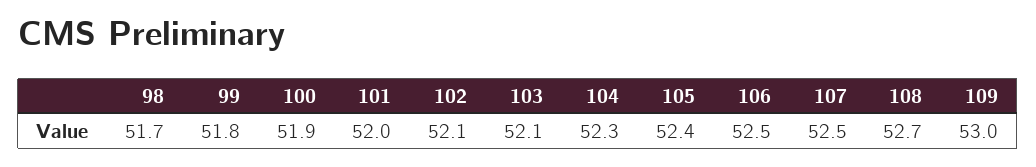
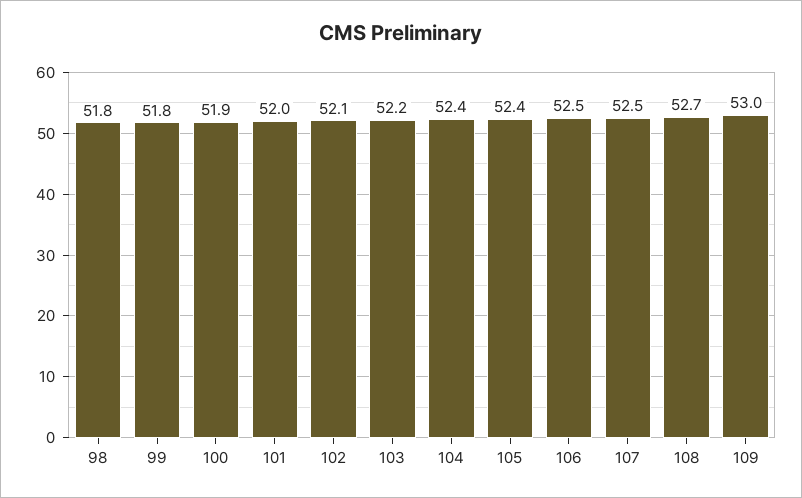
  {
-   "98": 51.7,
+   "98": 51.8,
    "99": 51.8,
    "100": 51.9,
    "101": 52,
    "102": 52.1,
-   "103": 52.1,
+   "103": 52.2,
-   "104": 52.3,
+   "104": 52.4,
    "105": 52.4,
    "106": 52.5,
    "107": 52.5,
    "108": 52.7,
    "109": 53
  }

